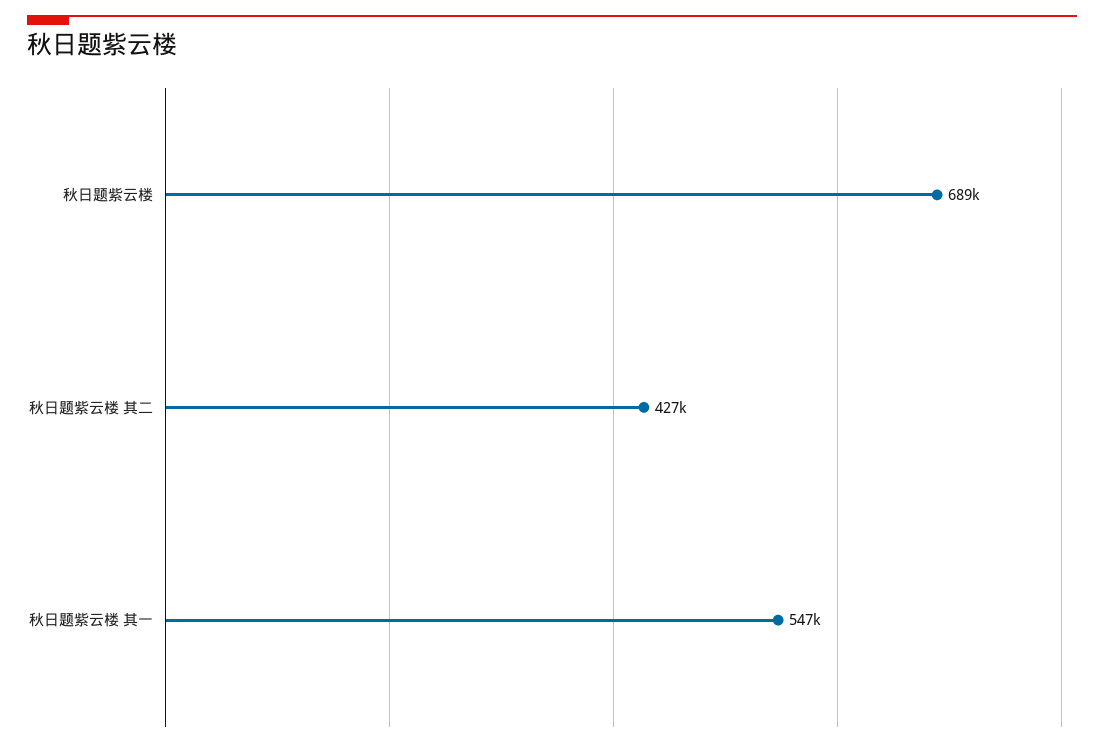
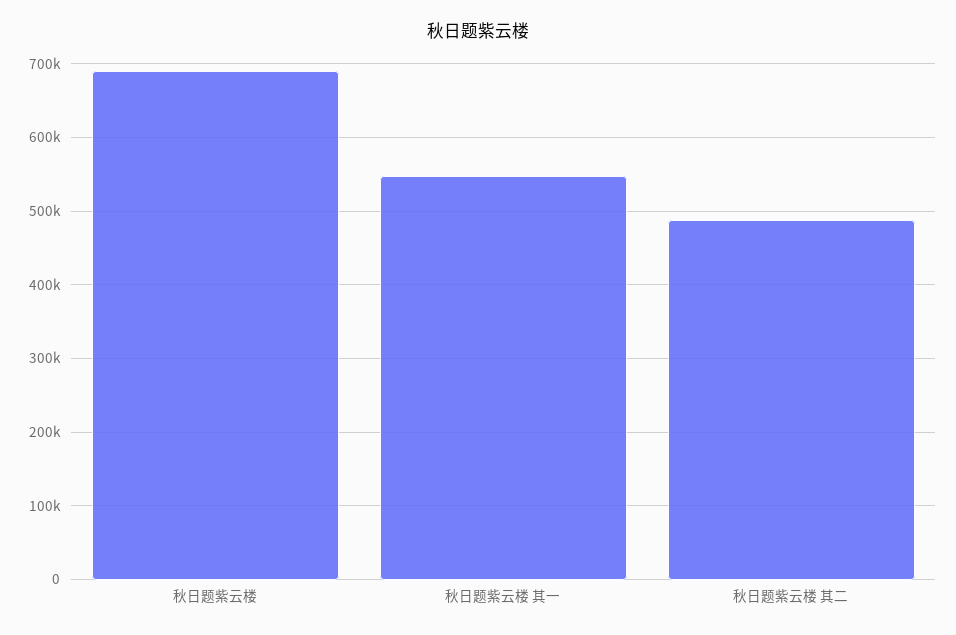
  {
    "秋日题紫云楼": 689000,
-   "秋日题紫云楼 其二": 427000,
+   "秋日题紫云楼 其二": 490000,
    "秋日题紫云楼 其一": 547000
  }

